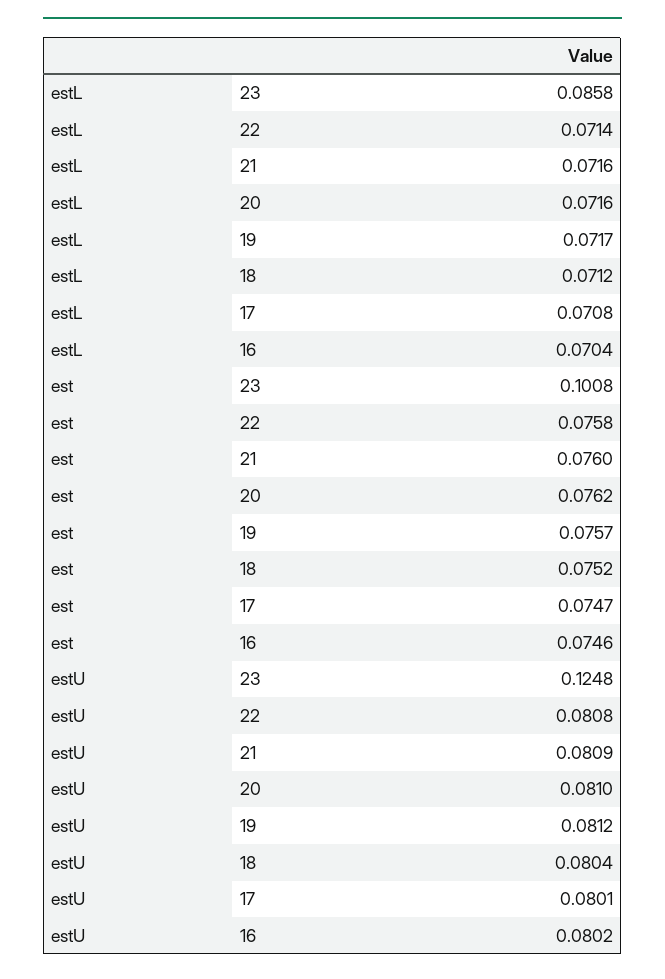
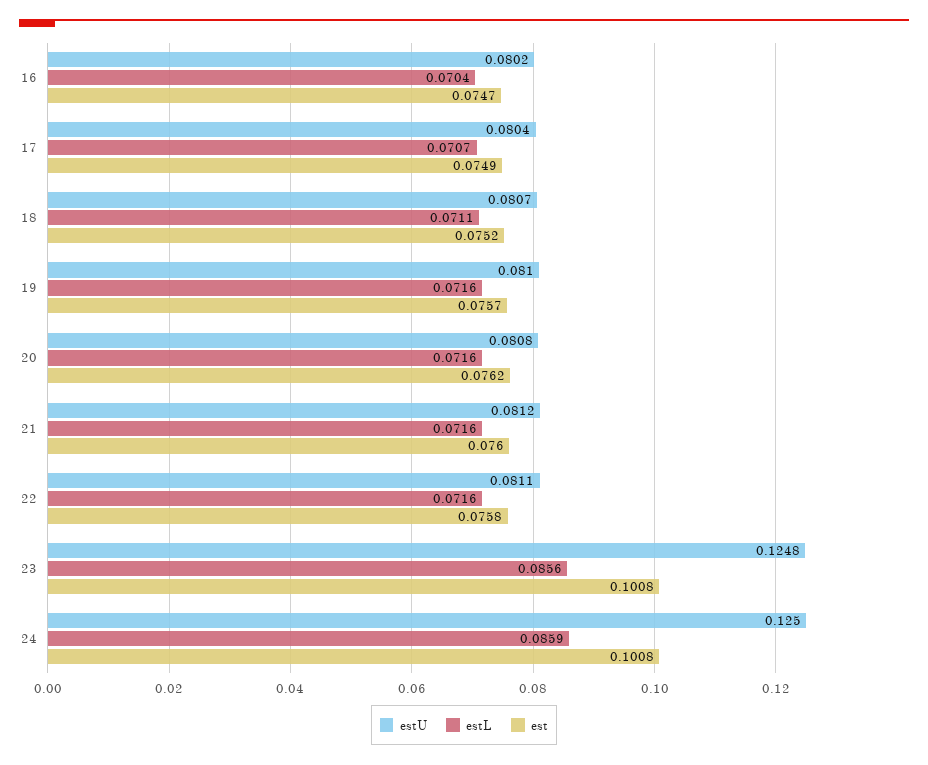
  {
    "estL": {
-     "23": 0.0858,
+     "23": 0.0856,
-     "22": 0.0714,
+     "22": 0.0716,
      "21": 0.0716,
      "20": 0.0716,
-     "19": 0.0717,
+     "19": 0.0716,
-     "18": 0.0712,
+     "18": 0.0711,
-     "17": 0.0708,
+     "17": 0.0707,
-     "16": 0.0704
+     "16": 0.0704,
+     "24": 0.0859
    },
    "est": {
      "23": 0.1008,
      "22": 0.0758,
      "21": 0.076,
      "20": 0.0762,
      "19": 0.0757,
      "18": 0.0752,
-     "17": 0.0747,
+     "17": 0.0749,
-     "16": 0.0746
+     "16": 0.0747,
+     "24": 0.1008
    },
    "estU": {
      "23": 0.1248,
-     "22": 0.0808,
+     "22": 0.0811,
-     "21": 0.0809,
+     "21": 0.0812,
-     "20": 0.081,
+     "20": 0.0808,
-     "19": 0.0812,
+     "19": 0.081,
-     "18": 0.0804,
+     "18": 0.0807,
-     "17": 0.0801,
+     "17": 0.0804,
-     "16": 0.0802
+     "16": 0.0802,
+     "24": 0.125
    }
  }

